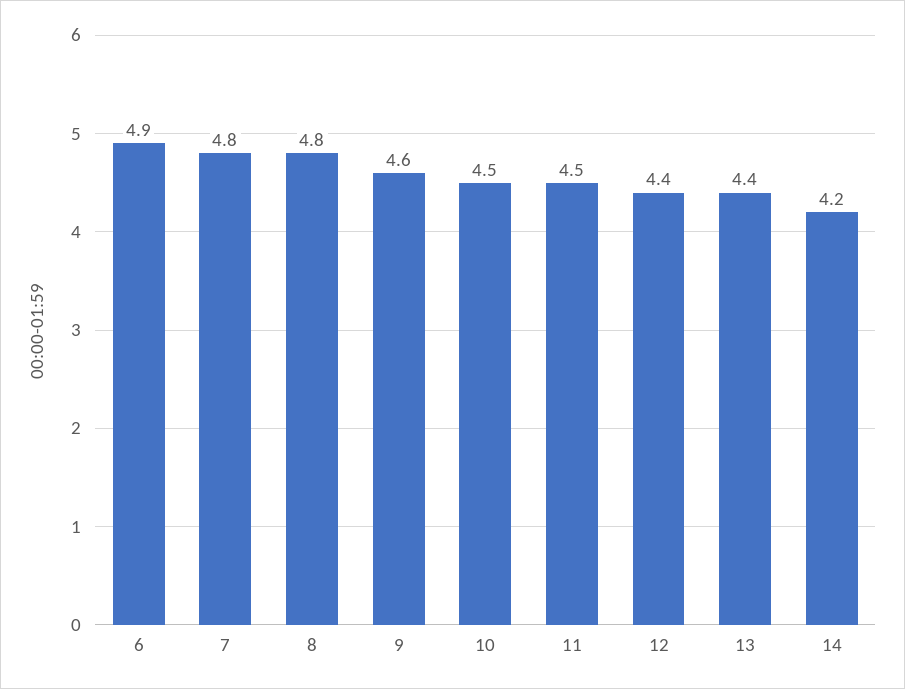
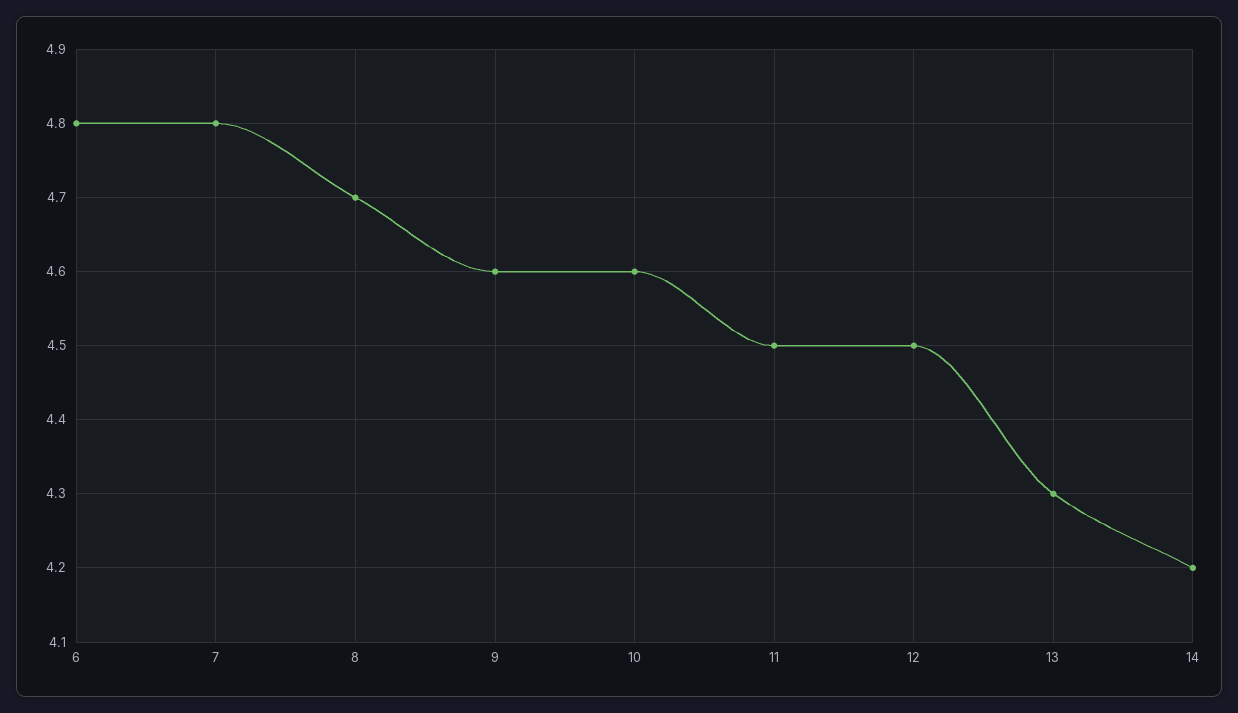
  {
-   "6": 4.9,
+   "6": 4.8,
    "7": 4.8,
-   "8": 4.8,
+   "8": 4.7,
    "9": 4.6,
-   "10": 4.5,
+   "10": 4.6,
    "11": 4.5,
-   "12": 4.4,
+   "12": 4.5,
-   "13": 4.4,
+   "13": 4.3,
    "14": 4.2
  }

